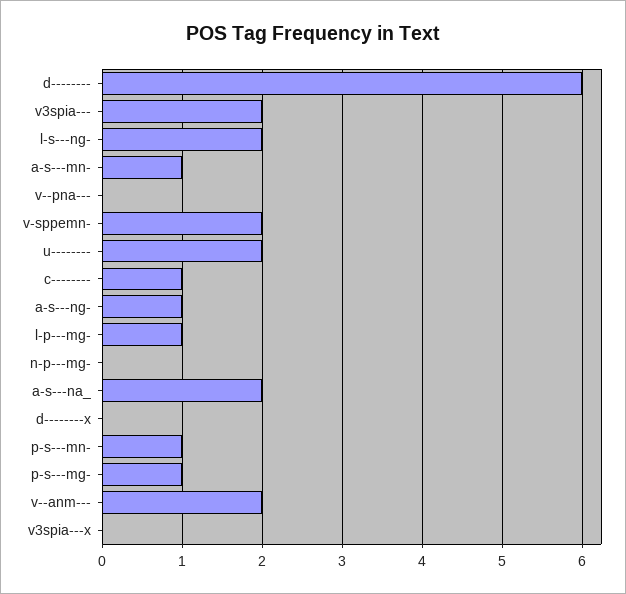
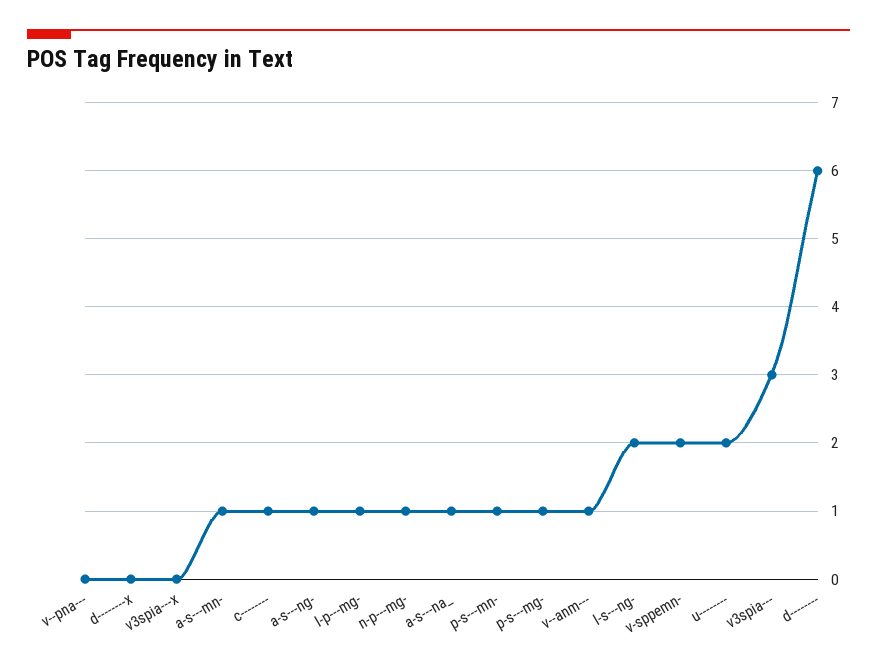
  {
    "d--------": 6,
-   "v3spia---": 2,
+   "v3spia---": 3,
    "l-s---ng-": 2,
    "a-s---mn-": 1,
    "v--pna---": 0,
    "v-sppemn-": 2,
    "u--------": 2,
    "c--------": 1,
    "a-s---ng-": 1,
    "l-p---mg-": 1,
-   "n-p---mg-": 0,
+   "n-p---mg-": 1,
-   "a-s---na_": 2,
+   "a-s---na_": 1,
    "d--------x": 0,
    "p-s---mn-": 1,
    "p-s---mg-": 1,
-   "v--anm---": 2,
+   "v--anm---": 1,
    "v3spia---x": 0
  }

